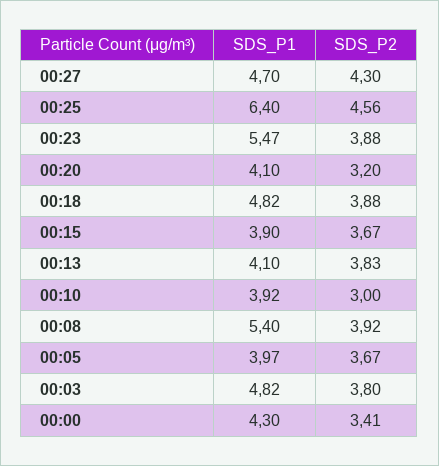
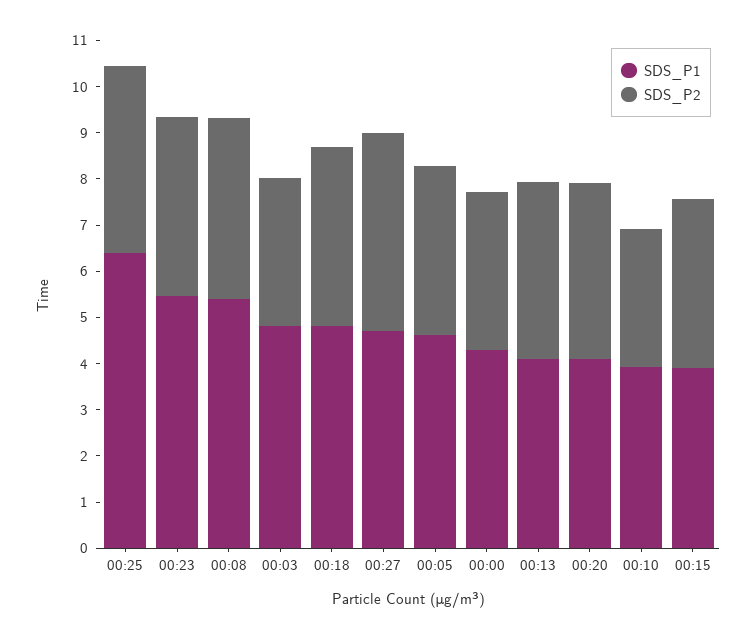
  {
    "SDS_P1": {
      "00:27": 4.7,
      "00:25": 6.4,
      "00:23": 5.47,
      "00:20": 4.1,
      "00:18": 4.82,
      "00:15": 3.9,
      "00:13": 4.1,
      "00:10": 3.92,
      "00:08": 5.4,
-     "00:05": 3.97,
+     "00:05": 4.6,
      "00:03": 4.82,
      "00:00": 4.3
    },
    "SDS_P2": {
      "00:27": 4.3,
-     "00:25": 4.56,
+     "00:25": 4,
      "00:23": 3.88,
-     "00:20": 3.2,
+     "00:20": 3.8,
      "00:18": 3.88,
      "00:15": 3.67,
      "00:13": 3.83,
      "00:10": 3,
      "00:08": 3.92,
      "00:05": 3.67,
-     "00:03": 3.8,
+     "00:03": 3.2,
      "00:00": 3.41
    }
  }

